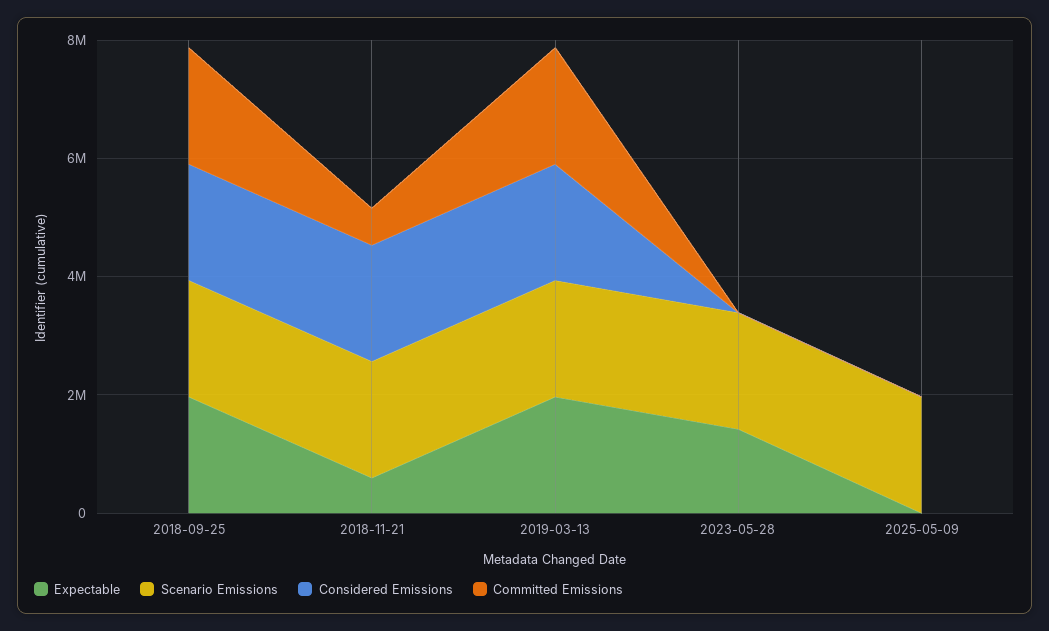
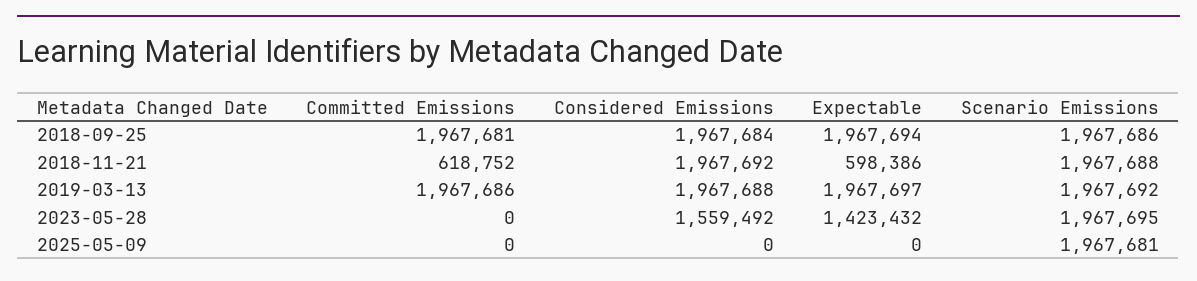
  {
    "Expectable": {
      "2018-09-25": 1967694,
      "2018-11-21": 598386,
      "2019-03-13": 1967697,
      "2023-05-28": 1423432,
      "2025-05-09": 0
    },
    "Scenario Emissions": {
      "2018-09-25": 1967686,
      "2018-11-21": 1967688,
      "2019-03-13": 1967692,
      "2023-05-28": 1967695,
      "2025-05-09": 1967681
    },
    "Considered Emissions": {
      "2018-09-25": 1967684,
      "2018-11-21": 1967692,
      "2019-03-13": 1967688,
-     "2023-05-28": 0,
+     "2023-05-28": 1559492,
      "2025-05-09": 0
    },
    "Committed Emissions": {
      "2018-09-25": 1967681,
      "2018-11-21": 618752,
      "2019-03-13": 1967686,
      "2023-05-28": 0,
      "2025-05-09": 0
    }
  }

